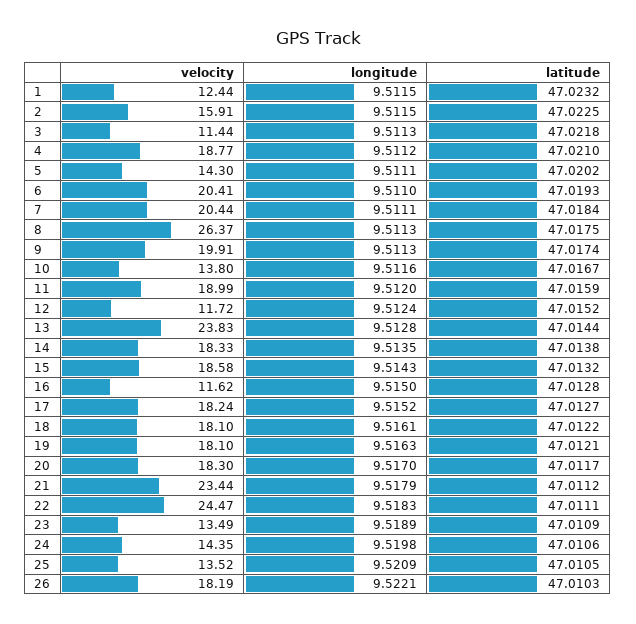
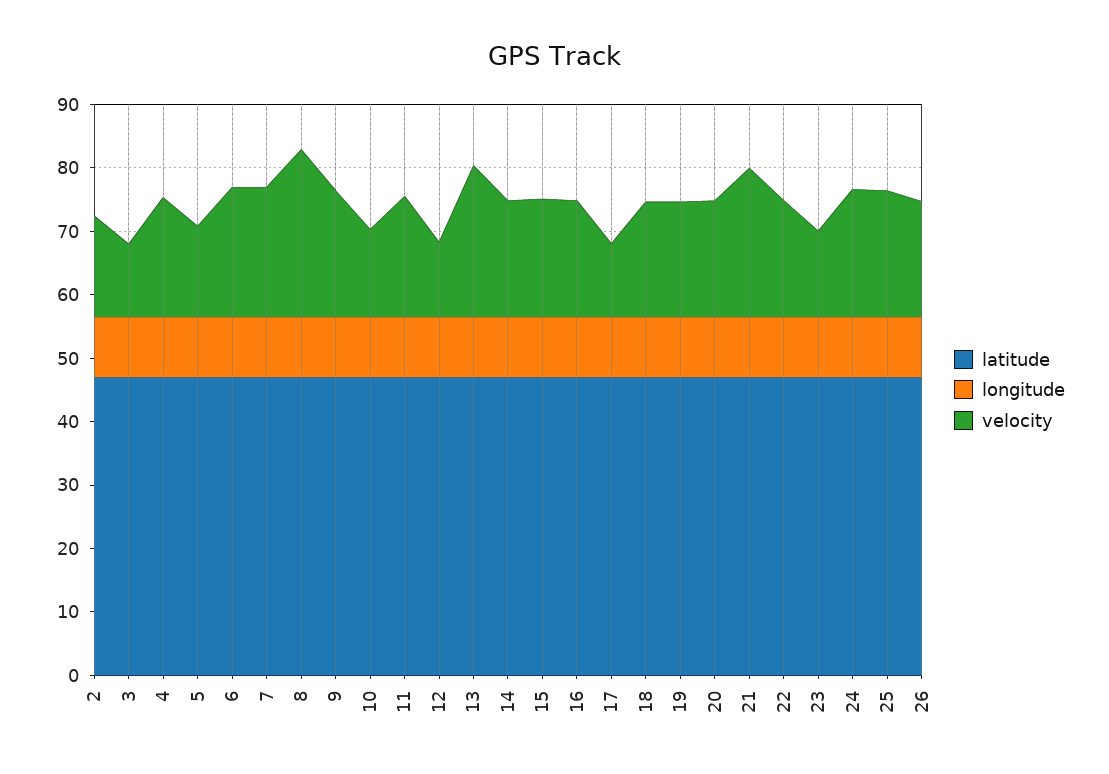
  {
    "velocity": {
-     "1": 12.44,
      "2": 15.91,
      "3": 11.44,
      "4": 18.77,
      "5": 14.3,
      "6": 20.41,
      "7": 20.44,
      "8": 26.37,
      "9": 19.91,
      "10": 13.8,
      "11": 18.99,
      "12": 11.72,
      "13": 23.83,
      "14": 18.33,
      "15": 18.58,
-     "16": 11.62,
+     "16": 18,
-     "17": 18.24,
+     "17": 12,
      "18": 18.1,
      "19": 18.1,
      "20": 18.3,
      "21": 23.44,
-     "22": 24.47,
+     "22": 18,
      "23": 13.49,
-     "24": 14.35,
+     "24": 20,
-     "25": 13.52,
+     "25": 20,
      "26": 18.19
    },
    "longitude": {
-     "1": 9.5115,
      "2": 9.5115,
      "3": 9.5113,
      "4": 9.5112,
      "5": 9.5111,
      "6": 9.511,
      "7": 9.5111,
      "8": 9.5113,
      "9": 9.5113,
      "10": 9.5116,
      "11": 9.512,
      "12": 9.5124,
      "13": 9.5128,
      "14": 9.5135,
      "15": 9.5143,
      "16": 9.515,
      "17": 9.5152,
      "18": 9.5161,
      "19": 9.5163,
      "20": 9.517,
      "21": 9.5179,
      "22": 9.5183,
      "23": 9.5189,
      "24": 9.5198,
      "25": 9.5209,
      "26": 9.5221
    },
    "latitude": {
-     "1": 47.0232,
      "2": 47.0225,
      "3": 47.0218,
      "4": 47.021,
      "5": 47.0202,
      "6": 47.0193,
      "7": 47.0184,
      "8": 47.0175,
      "9": 47.0174,
      "10": 47.0167,
      "11": 47.0159,
      "12": 47.0152,
      "13": 47.0144,
      "14": 47.0138,
      "15": 47.0132,
      "16": 47.0128,
      "17": 47.0127,
      "18": 47.0122,
      "19": 47.0121,
      "20": 47.0117,
      "21": 47.0112,
      "22": 47.0111,
      "23": 47.0109,
      "24": 47.0106,
      "25": 47.0105,
      "26": 47.0103
    }
  }

